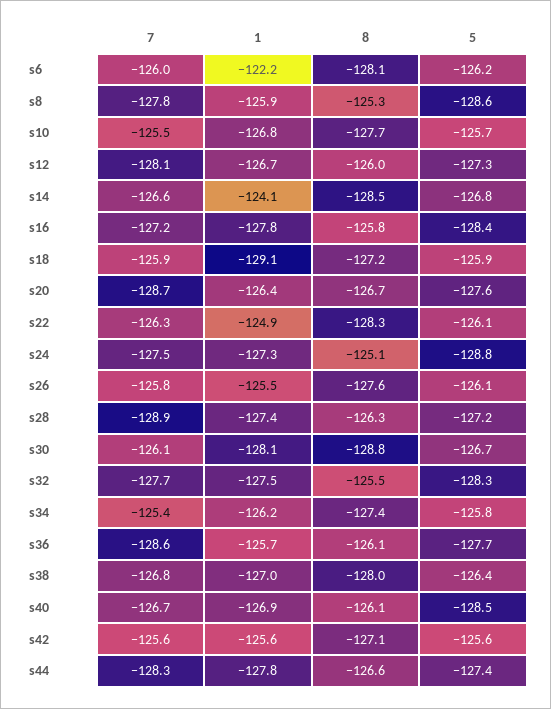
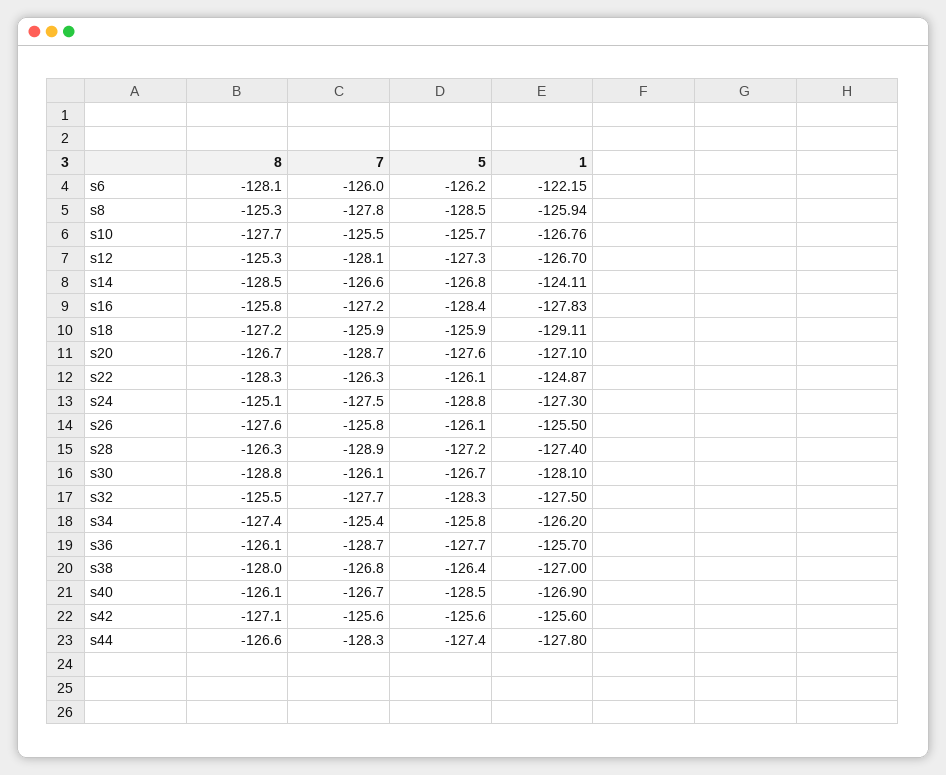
  {
    "7": {
      "s6": -126,
      "s8": -127.8,
      "s10": -125.5,
      "s12": -128.1,
      "s14": -126.6,
      "s16": -127.2,
      "s18": -125.9,
      "s20": -128.7,
      "s22": -126.3,
      "s24": -127.5,
      "s26": -125.8,
      "s28": -128.9,
      "s30": -126.1,
      "s32": -127.7,
      "s34": -125.4,
-     "s36": -128.6,
+     "s36": -128.7,
      "s38": -126.8,
      "s40": -126.7,
      "s42": -125.6,
      "s44": -128.3
    },
    "1": {
      "s6": -122.15,
      "s8": -125.94,
      "s10": -126.76,
      "s12": -126.7,
      "s14": -124.11,
      "s16": -127.83,
      "s18": -129.11,
-     "s20": -126.4,
+     "s20": -127.1,
      "s22": -124.87,
      "s24": -127.3,
      "s26": -125.5,
      "s28": -127.4,
      "s30": -128.1,
      "s32": -127.5,
      "s34": -126.2,
      "s36": -125.7,
      "s38": -127,
      "s40": -126.9,
      "s42": -125.6,
      "s44": -127.8
    },
    "8": {
      "s6": -128.1,
      "s8": -125.3,
      "s10": -127.7,
-     "s12": -126,
+     "s12": -125.3,
      "s14": -128.5,
      "s16": -125.8,
      "s18": -127.2,
      "s20": -126.7,
      "s22": -128.3,
      "s24": -125.1,
      "s26": -127.6,
      "s28": -126.3,
      "s30": -128.8,
      "s32": -125.5,
      "s34": -127.4,
      "s36": -126.1,
      "s38": -128,
      "s40": -126.1,
      "s42": -127.1,
      "s44": -126.6
    },
    "5": {
      "s6": -126.2,
-     "s8": -128.6,
+     "s8": -128.5,
      "s10": -125.7,
      "s12": -127.3,
      "s14": -126.8,
      "s16": -128.4,
      "s18": -125.9,
      "s20": -127.6,
      "s22": -126.1,
      "s24": -128.8,
      "s26": -126.1,
      "s28": -127.2,
      "s30": -126.7,
      "s32": -128.3,
      "s34": -125.8,
      "s36": -127.7,
      "s38": -126.4,
      "s40": -128.5,
      "s42": -125.6,
      "s44": -127.4
    }
  }

